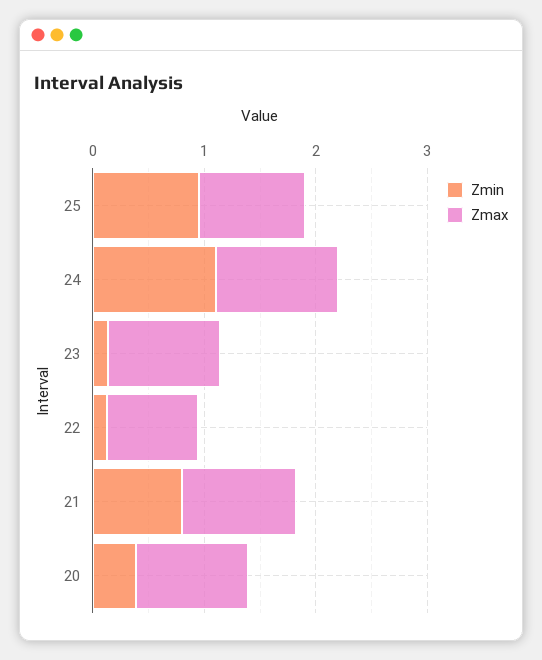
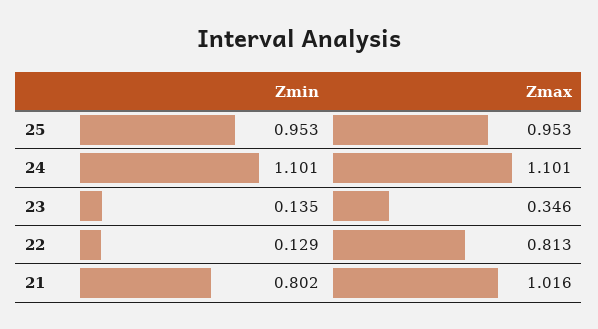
  {
    "Zmin": {
      "25": 0.953,
      "24": 1.101,
      "23": 0.135,
      "22": 0.129,
-     "21": 0.802,
+     "21": 0.802
-     "20": 0.4
    },
    "Zmax": {
      "25": 0.953,
      "24": 1.101,
-     "23": 1,
+     "23": 0.346,
      "22": 0.813,
-     "21": 1.016,
+     "21": 1.016
-     "20": 1
    }
  }

